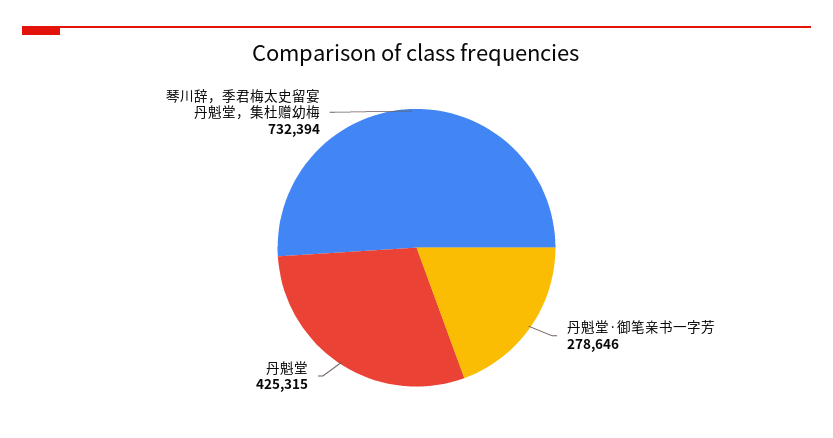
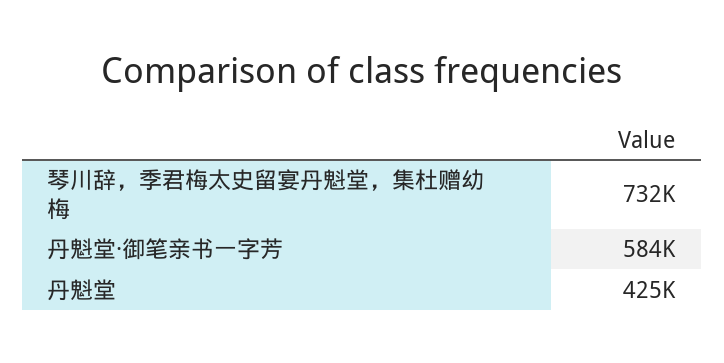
  {
-   "丹魁堂·御笔亲书一字芳": 278646,
+   "丹魁堂·御笔亲书一字芳": 584000,
    "丹魁堂": 425315,
    "琴川辞，季君梅太史留宴丹魁堂，集杜赠幼梅": 732394
  }

